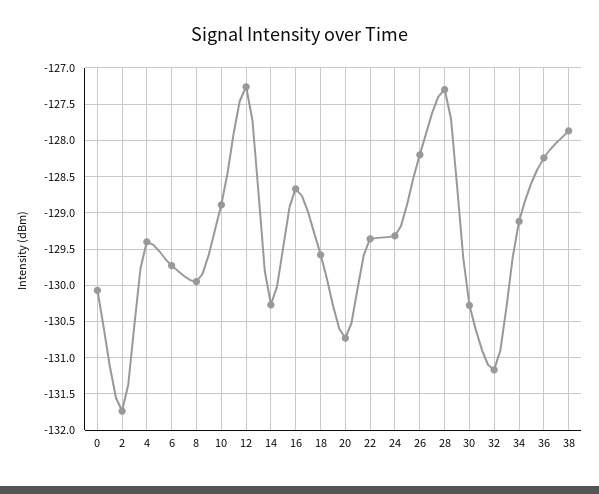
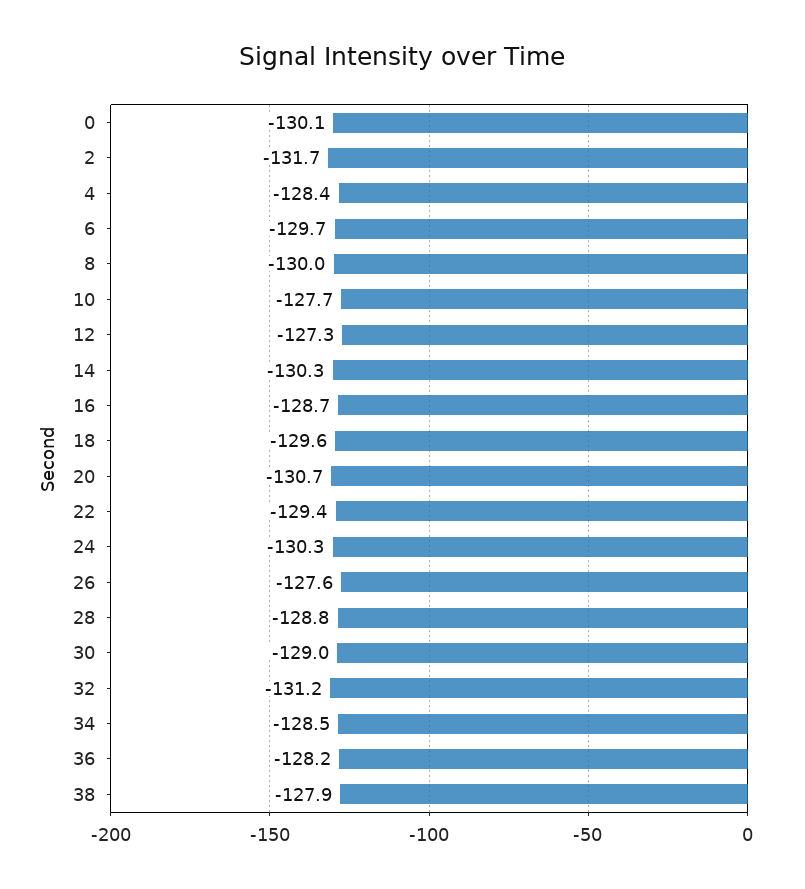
  {
    "0": -130.1,
    "2": -131.7,
-   "4": -129.4,
+   "4": -128.4,
    "6": -129.7,
    "8": -130,
-   "10": -128.9,
+   "10": -127.7,
    "12": -127.3,
    "14": -130.3,
    "16": -128.7,
    "18": -129.6,
    "20": -130.7,
    "22": -129.4,
-   "24": -129.3,
+   "24": -130.3,
-   "26": -128.2,
+   "26": -127.6,
-   "28": -127.3,
+   "28": -128.8,
-   "30": -130.3,
+   "30": -129,
    "32": -131.2,
-   "34": -129.1,
+   "34": -128.5,
    "36": -128.2,
    "38": -127.9
  }

